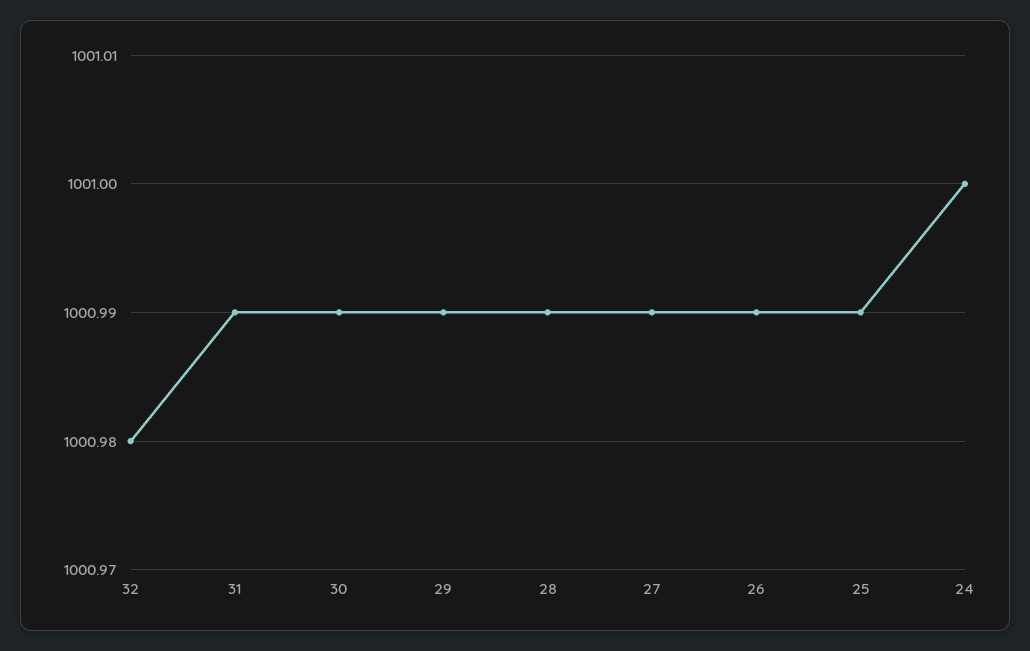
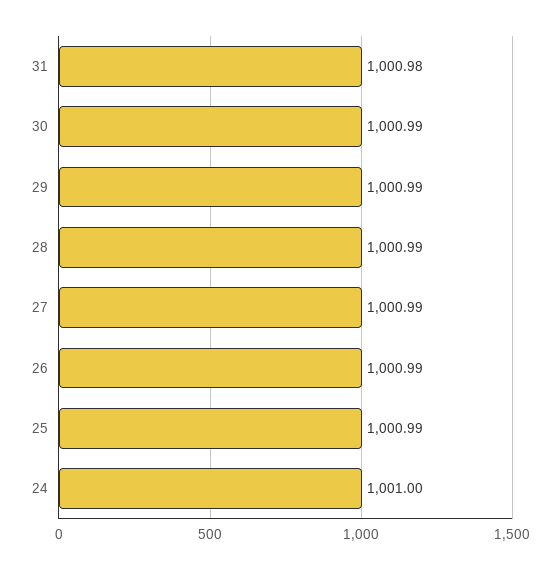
  {
-   "32": 1000.98,
-   "31": 1000.99,
+   "31": 1000.98,
    "30": 1000.99,
    "29": 1000.99,
    "28": 1000.99,
    "27": 1000.99,
    "26": 1000.99,
    "25": 1000.99,
    "24": 1001
  }

